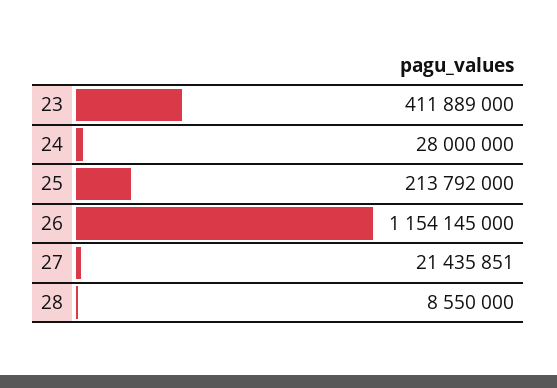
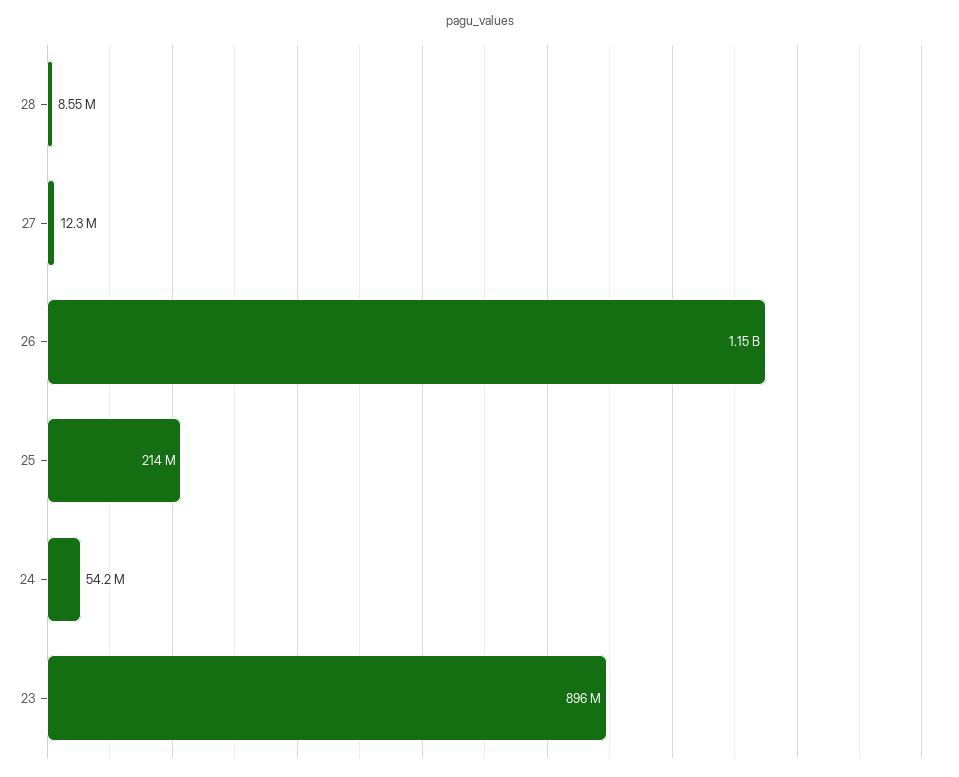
  {
-   "23": 411889000,
+   "23": 896000000,
-   "24": 28000000,
+   "24": 54200000,
    "25": 213792000,
    "26": 1154145000,
-   "27": 21435851,
+   "27": 12300000,
    "28": 8550000
  }

